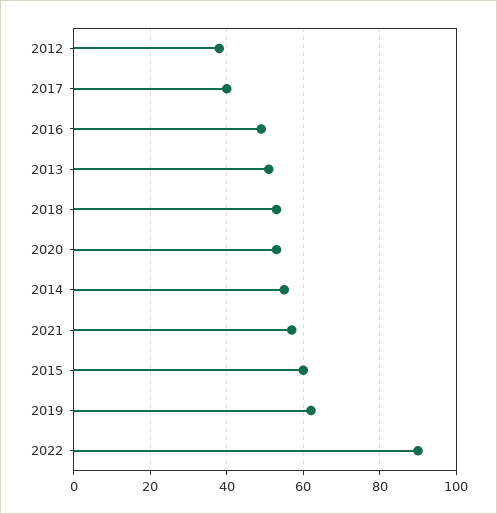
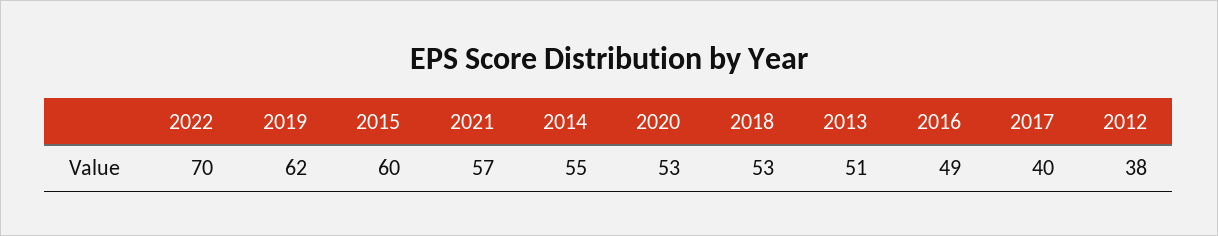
  {
    "2012": 38,
    "2017": 40,
    "2016": 49,
    "2013": 51,
    "2018": 53,
    "2020": 53,
    "2014": 55,
    "2021": 57,
    "2015": 60,
    "2019": 62,
-   "2022": 90
+   "2022": 70
  }

